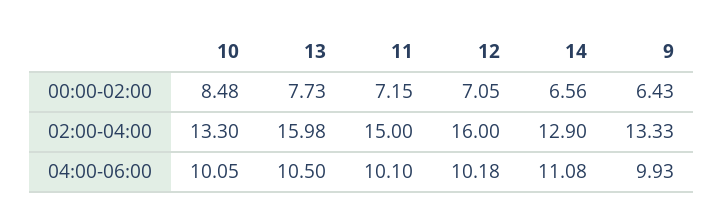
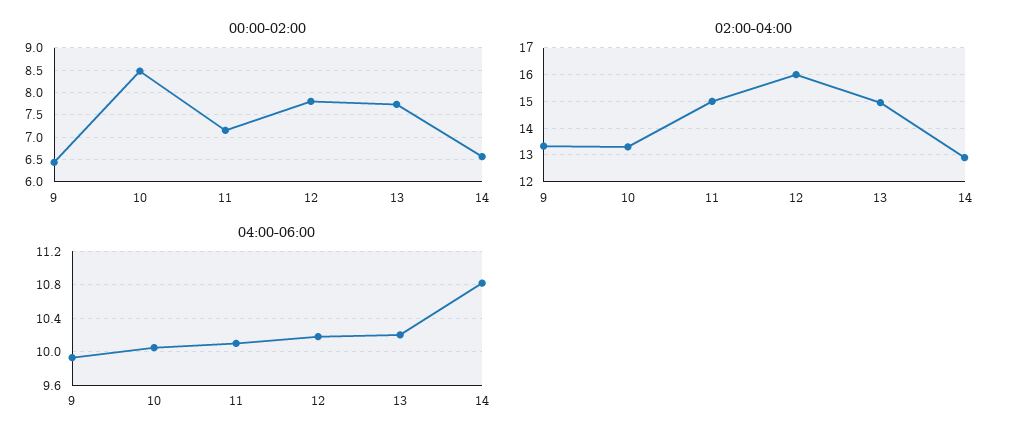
  {
    "00:00-02:00": {
      "10": 8.48,
      "13": 7.73,
      "11": 7.15,
-     "12": 7.05,
+     "12": 7.75,
      "14": 6.56,
      "9": 6.43
    },
    "02:00-04:00": {
      "10": 13.3,
-     "13": 15.98,
+     "13": 15,
      "11": 15,
      "12": 16,
      "14": 12.9,
      "9": 13.33
    },
    "04:00-06:00": {
      "10": 10.05,
-     "13": 10.5,
+     "13": 10.2,
      "11": 10.1,
      "12": 10.18,
-     "14": 11.08,
+     "14": 10.8,
      "9": 9.93
    }
  }

